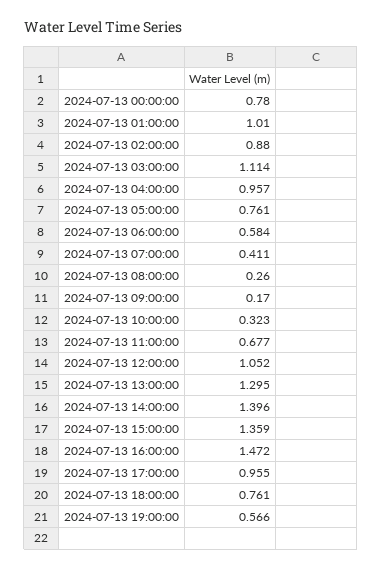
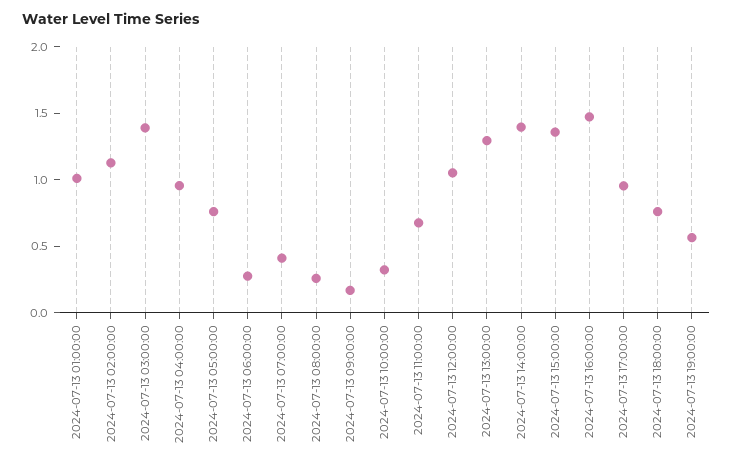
  {
-   "2024-07-13 00:00:00": 0.78,
    "2024-07-13 01:00:00": 1.01,
-   "2024-07-13 02:00:00": 0.88,
+   "2024-07-13 02:00:00": 1.1,
-   "2024-07-13 03:00:00": 1.114,
+   "2024-07-13 03:00:00": 1.4,
    "2024-07-13 04:00:00": 0.957,
    "2024-07-13 05:00:00": 0.761,
-   "2024-07-13 06:00:00": 0.584,
+   "2024-07-13 06:00:00": 0.3,
    "2024-07-13 07:00:00": 0.411,
    "2024-07-13 08:00:00": 0.26,
    "2024-07-13 09:00:00": 0.17,
    "2024-07-13 10:00:00": 0.323,
    "2024-07-13 11:00:00": 0.677,
    "2024-07-13 12:00:00": 1.052,
    "2024-07-13 13:00:00": 1.295,
    "2024-07-13 14:00:00": 1.396,
    "2024-07-13 15:00:00": 1.359,
    "2024-07-13 16:00:00": 1.472,
    "2024-07-13 17:00:00": 0.955,
    "2024-07-13 18:00:00": 0.761,
    "2024-07-13 19:00:00": 0.566
  }

